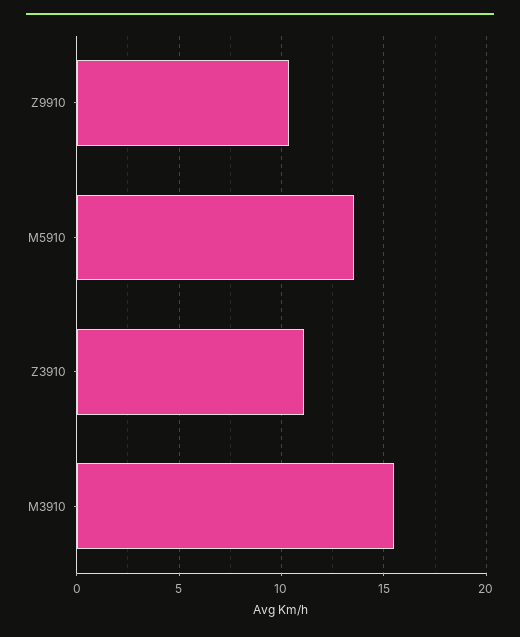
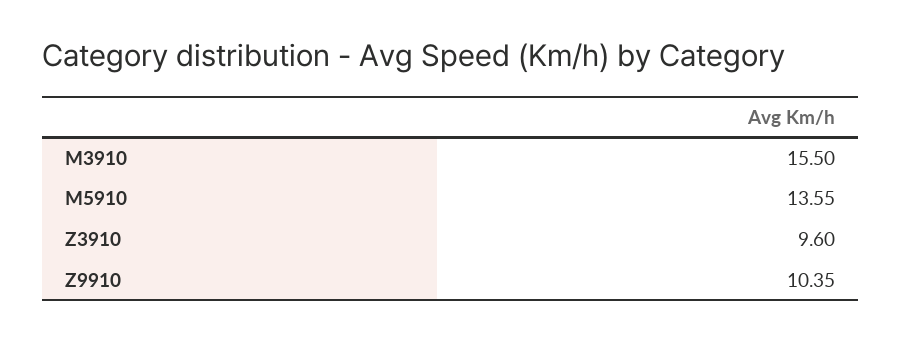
  {
    "Z9910": 10.35,
    "M5910": 13.55,
-   "Z3910": 11,
+   "Z3910": 9.6,
    "M3910": 15.5
  }

